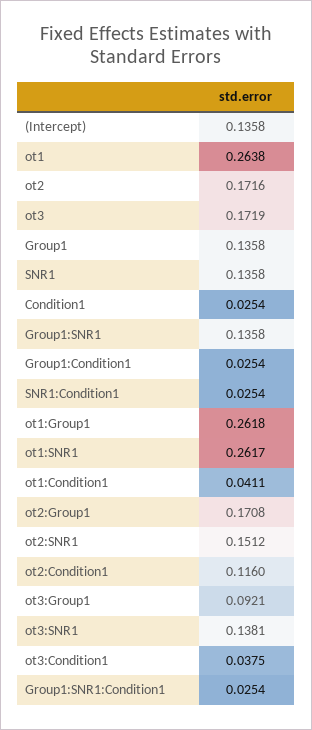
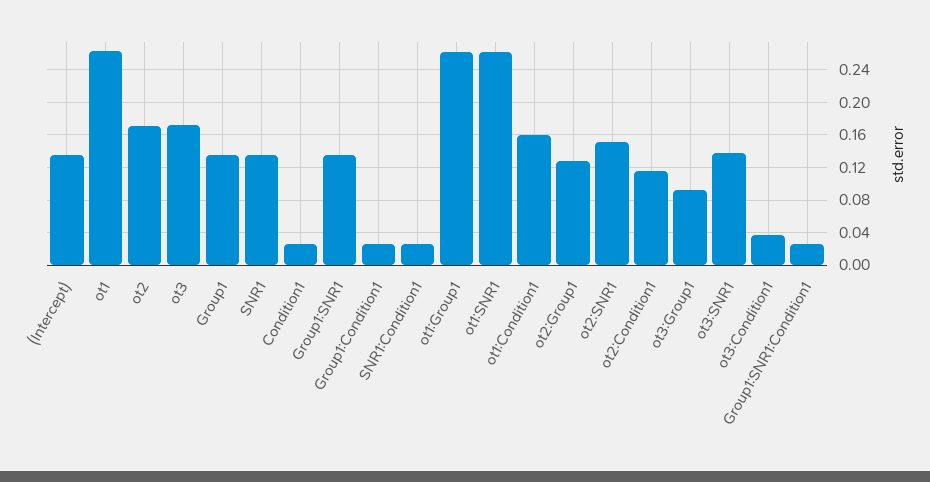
  {
    "(Intercept)": 0.1358,
    "ot1": 0.2638,
    "ot2": 0.1716,
    "ot3": 0.1719,
    "Group1": 0.1358,
    "SNR1": 0.1358,
    "Condition1": 0.0254,
    "Group1:SNR1": 0.1358,
    "Group1:Condition1": 0.0254,
    "SNR1:Condition1": 0.0254,
    "ot1:Group1": 0.2618,
    "ot1:SNR1": 0.2617,
-   "ot1:Condition1": 0.0411,
+   "ot1:Condition1": 0.16,
-   "ot2:Group1": 0.1708,
+   "ot2:Group1": 0.13,
    "ot2:SNR1": 0.1512,
    "ot2:Condition1": 0.116,
    "ot3:Group1": 0.0921,
    "ot3:SNR1": 0.1381,
    "ot3:Condition1": 0.0375,
    "Group1:SNR1:Condition1": 0.0254
  }

